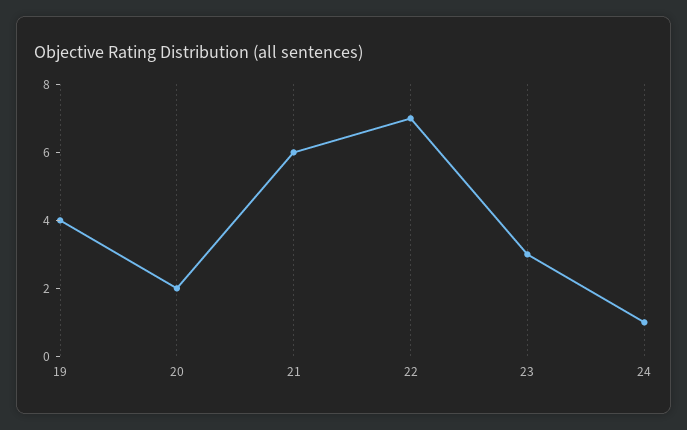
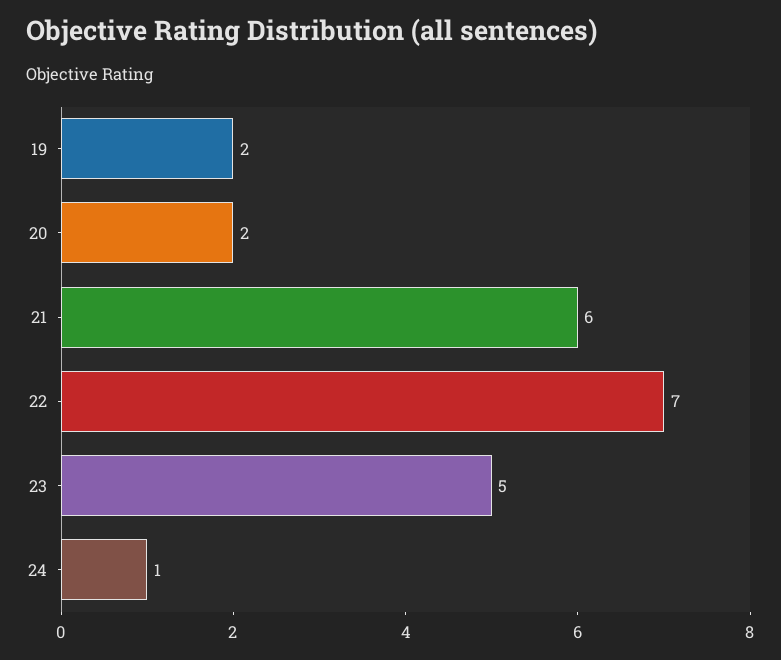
  {
-   "19": 4,
+   "19": 2,
    "20": 2,
    "21": 6,
    "22": 7,
-   "23": 3,
+   "23": 5,
    "24": 1
  }

